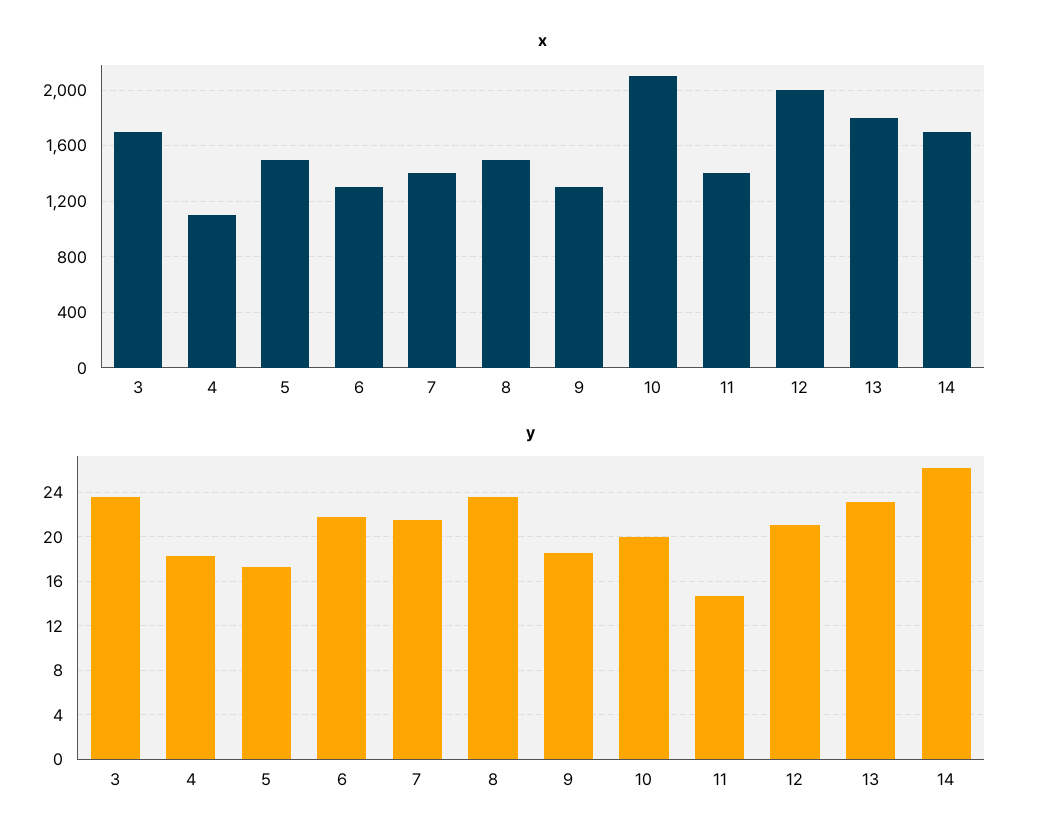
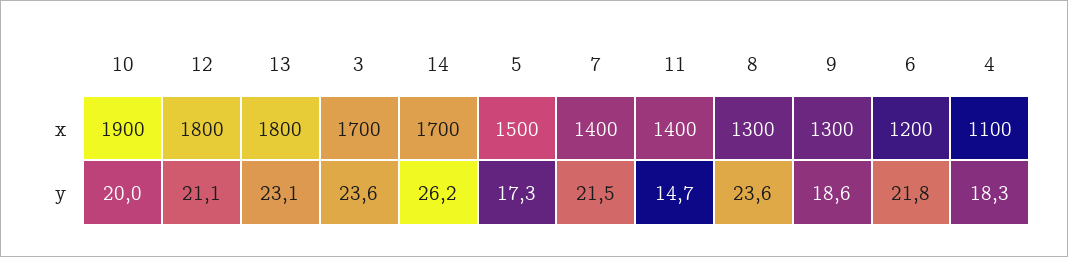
  {
    "x": {
      "3": 1700,
      "4": 1100,
      "5": 1500,
-     "6": 1300,
+     "6": 1200,
      "7": 1400,
-     "8": 1500,
+     "8": 1300,
      "9": 1300,
-     "10": 2100,
+     "10": 1900,
      "11": 1400,
-     "12": 2000,
+     "12": 1800,
      "13": 1800,
      "14": 1700
    },
    "y": {
      "3": 23.6,
      "4": 18.3,
      "5": 17.3,
      "6": 21.8,
      "7": 21.5,
      "8": 23.6,
      "9": 18.6,
      "10": 20,
      "11": 14.7,
      "12": 21.1,
      "13": 23.1,
      "14": 26.2
    }
  }

